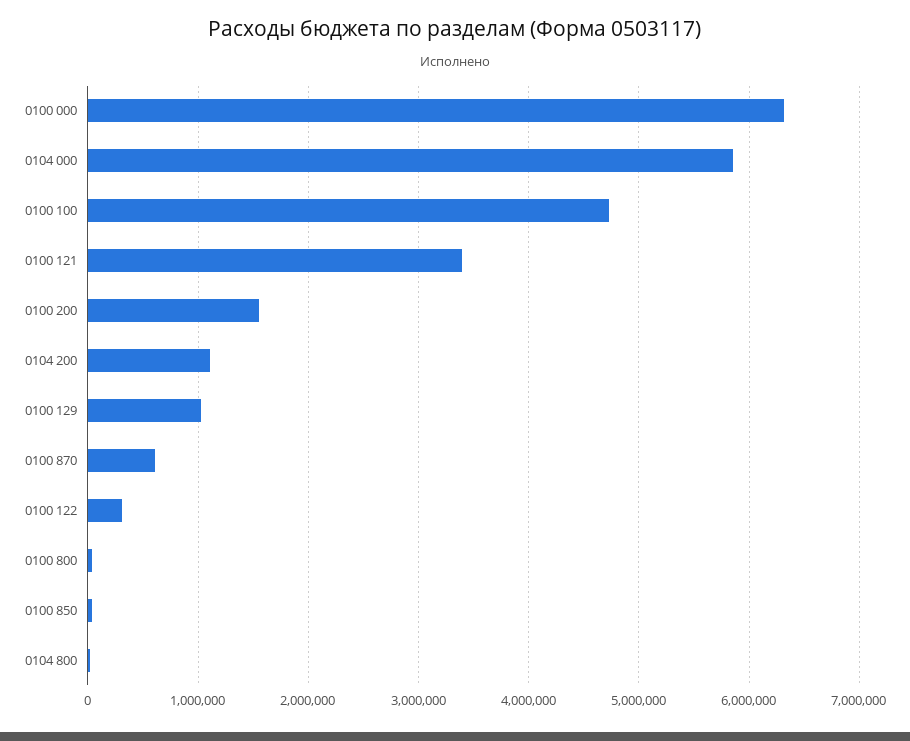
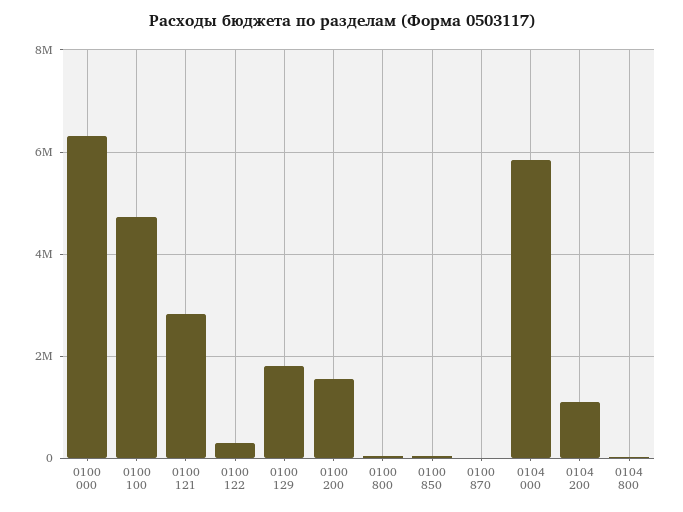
  {
    "0100 000": 6300000,
    "0104 000": 5900000,
    "0100 100": 4700000,
-   "0100 121": 3400000,
+   "0100 121": 2800000,
    "0100 200": 1500000,
    "0104 200": 1100000,
-   "0100 129": 1000000,
+   "0100 129": 1800000,
-   "0100 870": 600000,
+   "0100 870": 0,
    "0100 122": 300000,
    "0100 800": 0,
    "0100 850": 0,
    "0104 800": 0
  }

